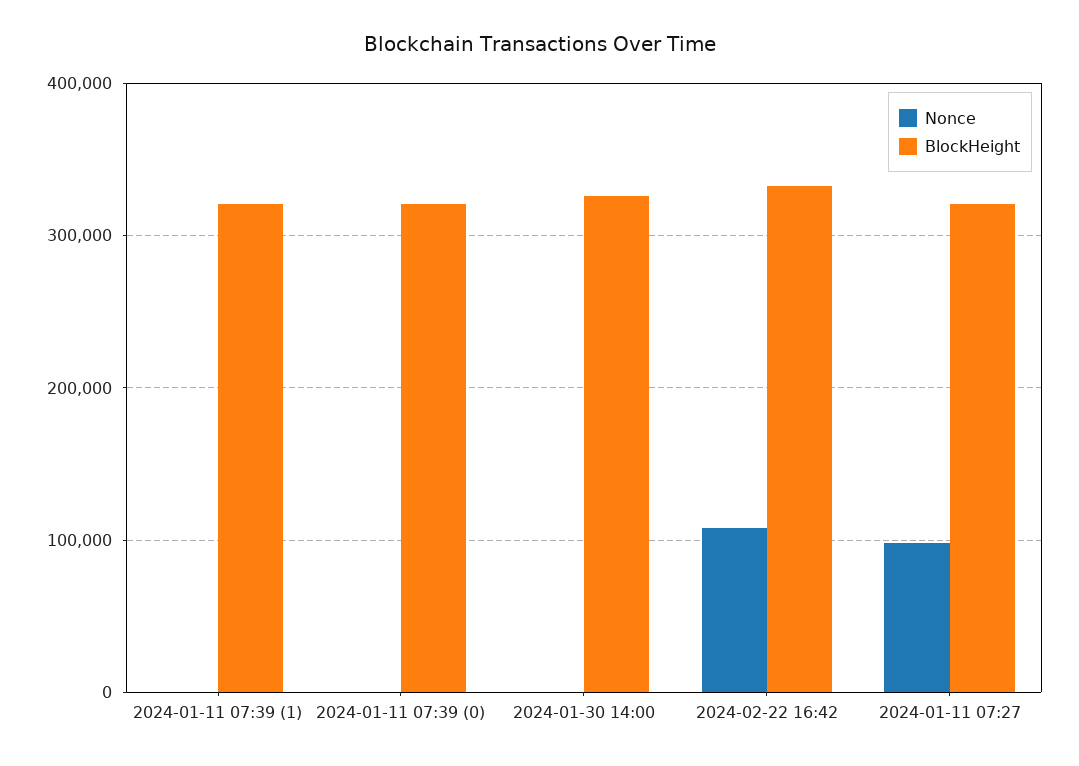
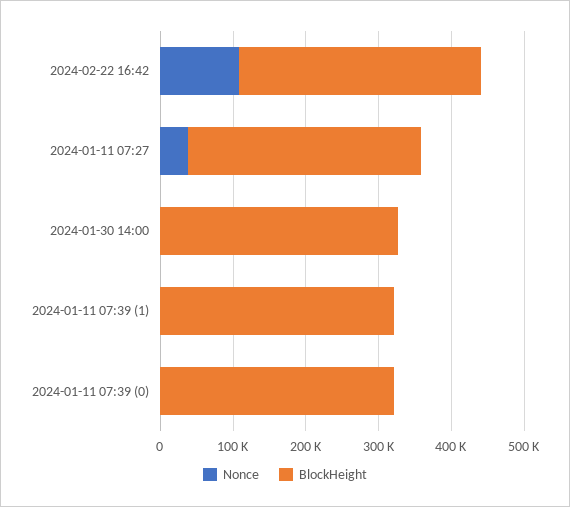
  {
    "Nonce": {
      "2024-01-11 07:39 (1)": 0,
      "2024-01-11 07:39 (0)": 0,
      "2024-01-30 14:00": 0,
      "2024-02-22 16:42": 110000,
-     "2024-01-11 07:27": 100000
+     "2024-01-11 07:27": 40000
    },
    "BlockHeight": {
      "2024-01-11 07:39 (1)": 320000,
      "2024-01-11 07:39 (0)": 320000,
      "2024-01-30 14:00": 330000,
      "2024-02-22 16:42": 330000,
      "2024-01-11 07:27": 320000
    }
  }

